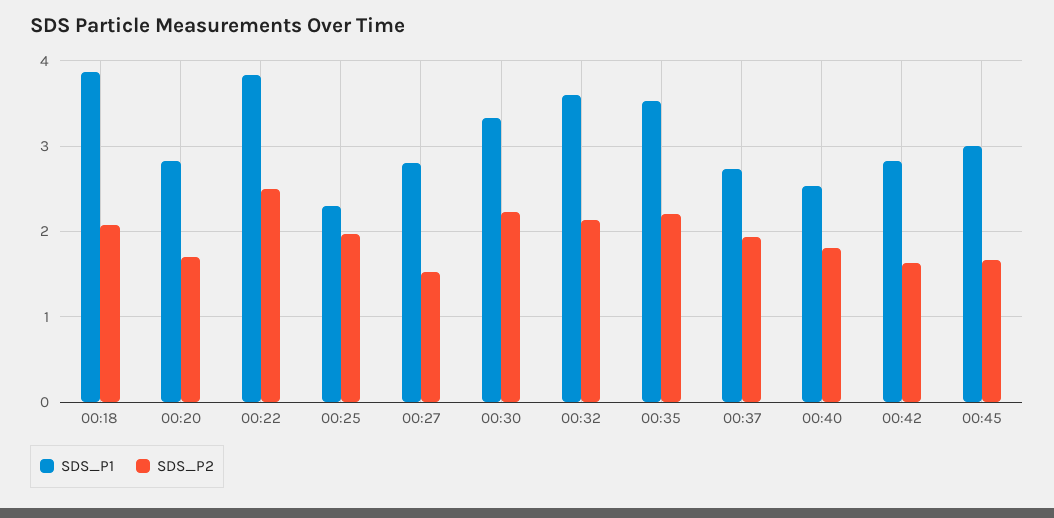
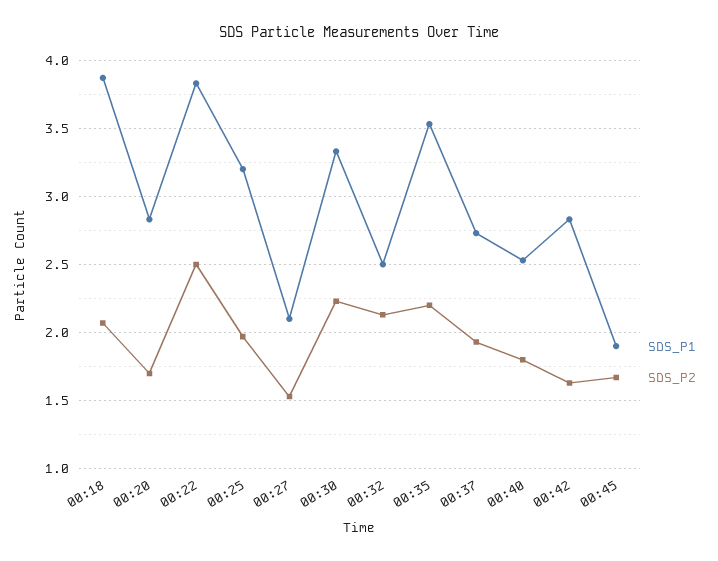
  {
    "SDS_P1": {
      "00:18": 3.85,
      "00:20": 2.85,
      "00:22": 3.85,
-     "00:25": 2.3,
+     "00:25": 3.2,
-     "00:27": 2.8,
+     "00:27": 2.1,
      "00:30": 3.35,
-     "00:32": 3.6,
+     "00:32": 2.5,
      "00:35": 3.55,
      "00:37": 2.75,
      "00:40": 2.55,
      "00:42": 2.85,
-     "00:45": 3
+     "00:45": 1.9
    },
    "SDS_P2": {
      "00:18": 2.05,
      "00:20": 1.7,
      "00:22": 2.5,
      "00:25": 1.95,
      "00:27": 1.55,
      "00:30": 2.25,
      "00:32": 2.15,
      "00:35": 2.2,
      "00:37": 1.95,
      "00:40": 1.8,
      "00:42": 1.65,
      "00:45": 1.65
    }
  }

